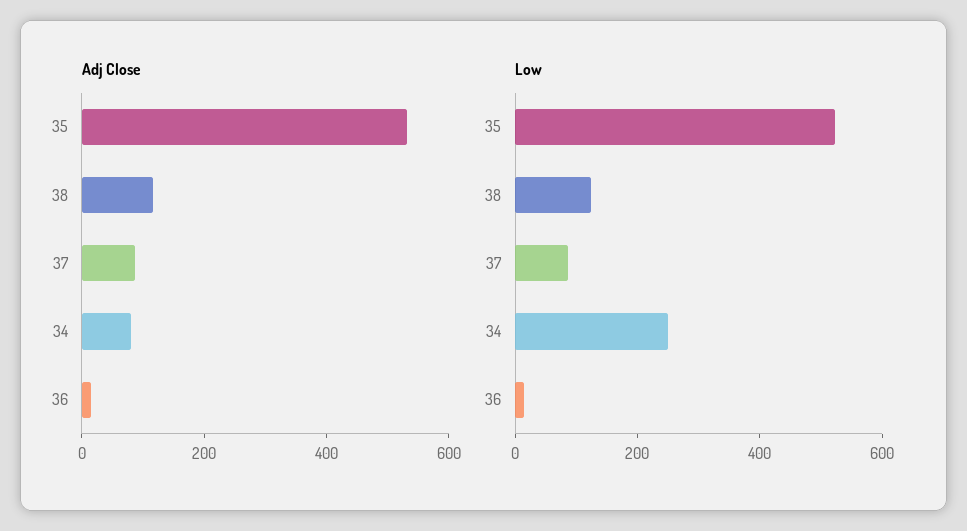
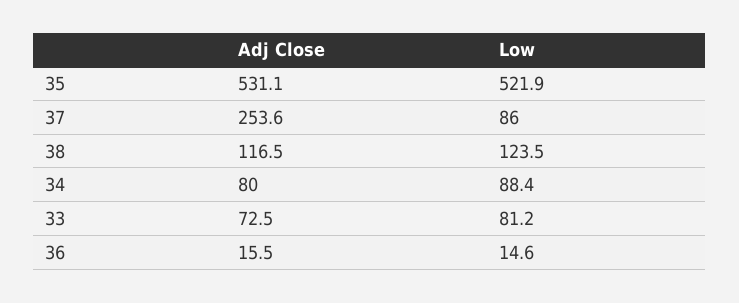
  {
    "Adj Close": {
      "35": 531.1,
      "38": 116.5,
-     "37": 100,
+     "37": 253.6,
      "34": 80,
-     "36": 15.5
+     "36": 15.5,
+     "33": 72.5
    },
    "Low": {
      "35": 521.9,
      "38": 123.5,
      "37": 86,
-     "34": 250,
+     "34": 88.4,
-     "36": 14.6
+     "36": 14.6,
+     "33": 81.2
    }
  }

